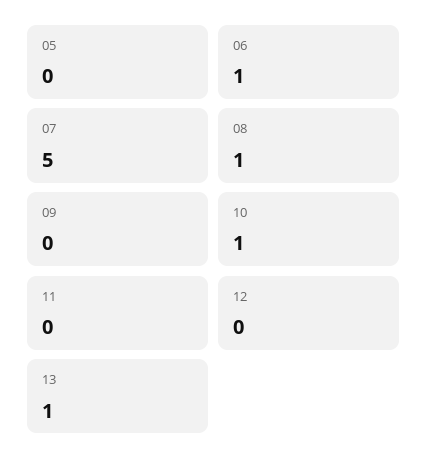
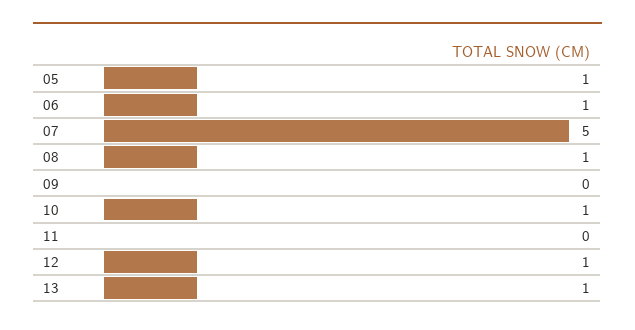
  {
-   "05": 0,
+   "05": 1,
    "06": 1,
    "07": 5,
    "08": 1,
    "09": 0,
    "10": 1,
    "11": 0,
-   "12": 0,
+   "12": 1,
    "13": 1
  }

